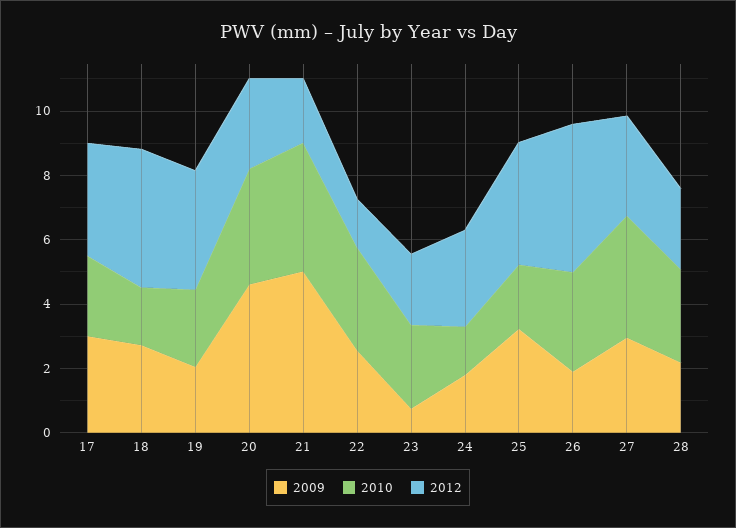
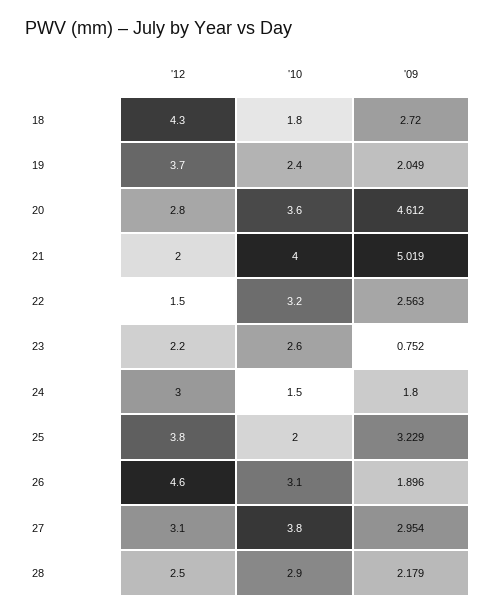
  {
    "2009": {
-     "17": 3,
      "18": 2.72,
      "19": 2.049,
      "20": 4.612,
      "21": 5.019,
      "22": 2.563,
      "23": 0.752,
      "24": 1.8,
      "25": 3.229,
      "26": 1.896,
      "27": 2.954,
      "28": 2.179
    },
    "2010": {
-     "17": 2.5,
      "18": 1.8,
      "19": 2.4,
      "20": 3.6,
      "21": 4,
      "22": 3.2,
      "23": 2.6,
      "24": 1.5,
      "25": 2,
      "26": 3.1,
      "27": 3.8,
      "28": 2.9
    },
    "2012": {
-     "17": 3.5,
      "18": 4.3,
      "19": 3.7,
      "20": 2.8,
      "21": 2,
      "22": 1.5,
      "23": 2.2,
      "24": 3,
      "25": 3.8,
      "26": 4.6,
      "27": 3.1,
      "28": 2.5
    }
  }

